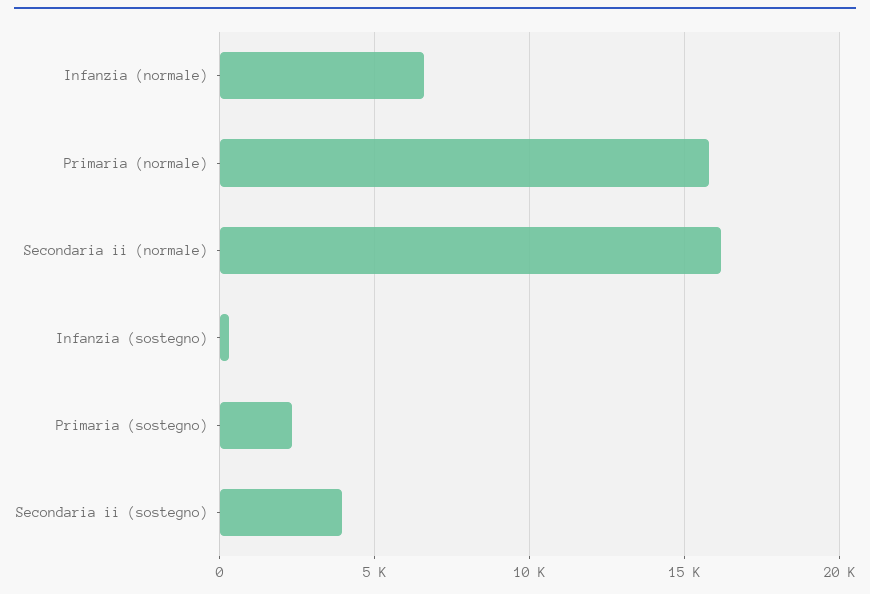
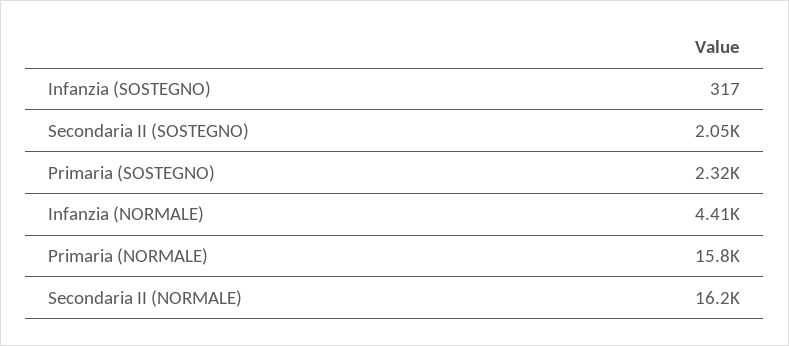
  {
-   "Infanzia (normale)": 6500,
+   "Infanzia (normale)": 4410,
    "Primaria (normale)": 15800,
    "Secondaria ii (normale)": 16200,
    "Infanzia (sostegno)": 317,
    "Primaria (sostegno)": 2320,
-   "Secondaria ii (sostegno)": 4000
+   "Secondaria ii (sostegno)": 2050
  }

